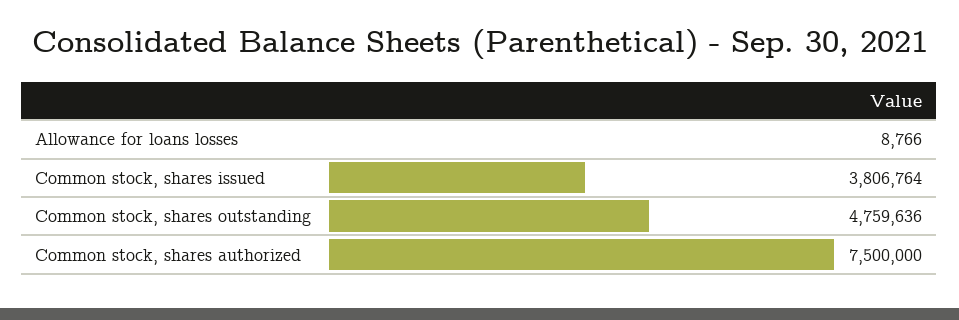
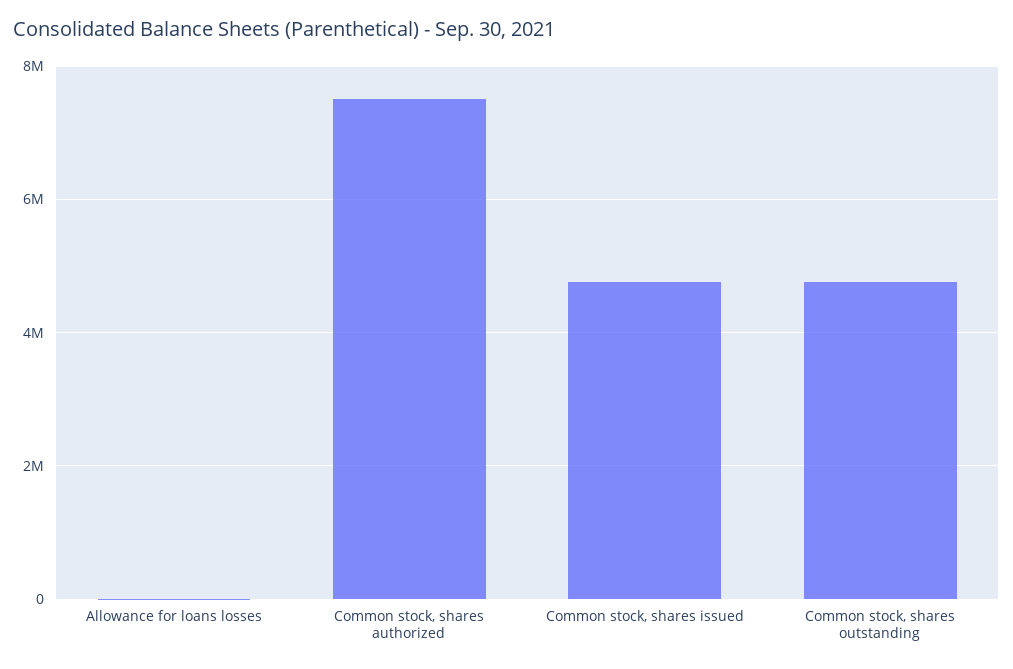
  {
    "Allowance for loans losses": 8766,
-   "Common stock, shares issued": 3806764,
+   "Common stock, shares issued": 4800000,
    "Common stock, shares outstanding": 4759636,
    "Common stock, shares authorized": 7500000
  }

